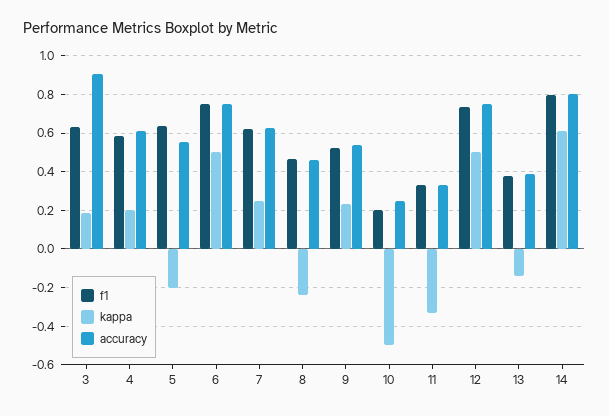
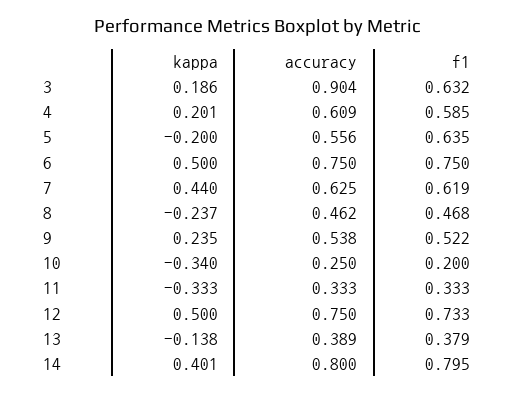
  {
    "f1": {
      "3": 0.632,
      "4": 0.585,
      "5": 0.635,
      "6": 0.75,
      "7": 0.619,
      "8": 0.468,
      "9": 0.522,
      "10": 0.2,
      "11": 0.333,
      "12": 0.733,
      "13": 0.379,
      "14": 0.795
    },
    "kappa": {
      "3": 0.186,
      "4": 0.201,
      "5": -0.2,
      "6": 0.5,
-     "7": 0.25,
+     "7": 0.44,
      "8": -0.237,
      "9": 0.235,
-     "10": -0.5,
+     "10": -0.34,
      "11": -0.333,
      "12": 0.5,
      "13": -0.138,
-     "14": 0.6
+     "14": 0.401
    },
    "accuracy": {
      "3": 0.904,
      "4": 0.609,
      "5": 0.556,
      "6": 0.75,
      "7": 0.625,
      "8": 0.462,
      "9": 0.538,
      "10": 0.25,
      "11": 0.333,
      "12": 0.75,
      "13": 0.389,
      "14": 0.8
    }
  }

